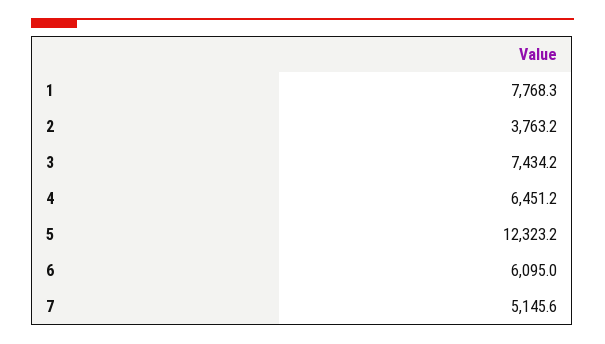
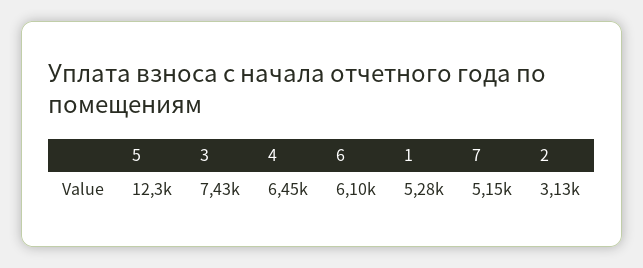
  {
-   "1": 7768.3,
+   "1": 5280,
-   "2": 3763.2,
+   "2": 3130,
    "3": 7434.2,
    "4": 6451.2,
    "5": 12323.2,
    "6": 6095,
    "7": 5145.6
  }

